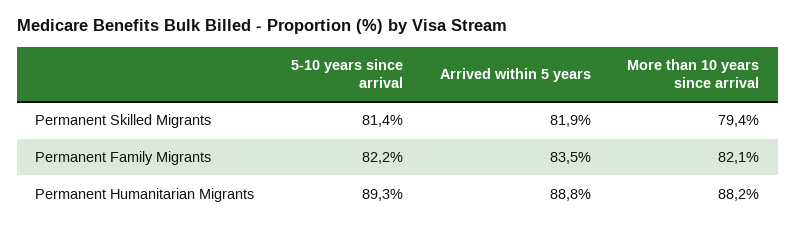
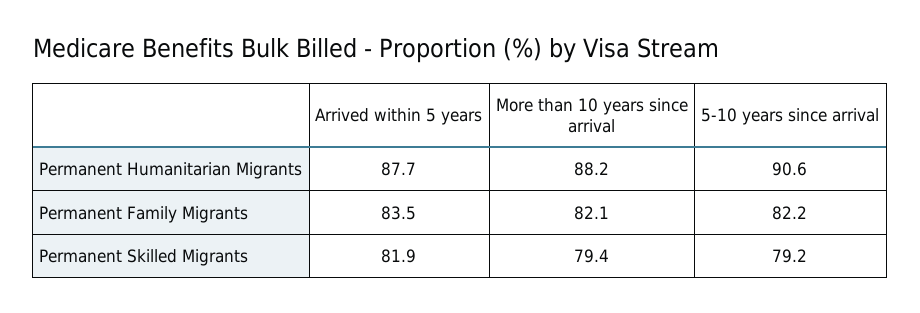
  {
    "5-10 years since arrival": {
-     "Permanent Skilled Migrants": 81.4,
+     "Permanent Skilled Migrants": 79.2,
      "Permanent Family Migrants": 82.2,
-     "Permanent Humanitarian Migrants": 89.3
+     "Permanent Humanitarian Migrants": 90.6
    },
    "Arrived within 5 years": {
      "Permanent Skilled Migrants": 81.9,
      "Permanent Family Migrants": 83.5,
-     "Permanent Humanitarian Migrants": 88.8
+     "Permanent Humanitarian Migrants": 87.7
    },
    "More than 10 years since arrival": {
      "Permanent Skilled Migrants": 79.4,
      "Permanent Family Migrants": 82.1,
      "Permanent Humanitarian Migrants": 88.2
    }
  }

